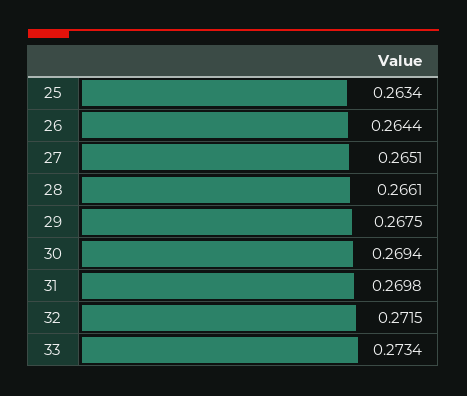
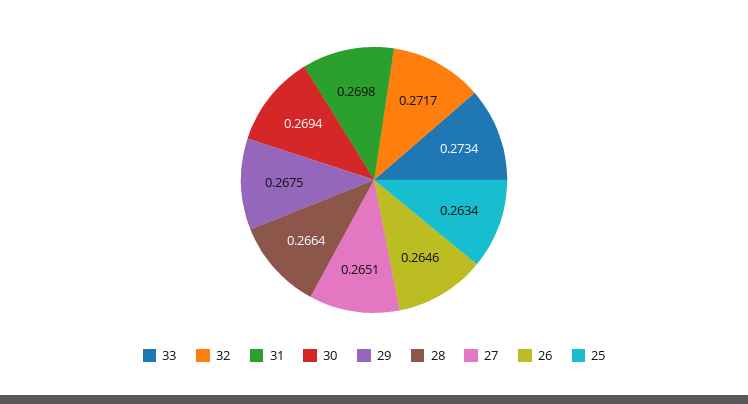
  {
    "25": 0.2634,
-   "26": 0.2644,
+   "26": 0.2646,
    "27": 0.2651,
-   "28": 0.2661,
+   "28": 0.2664,
    "29": 0.2675,
    "30": 0.2694,
    "31": 0.2698,
-   "32": 0.2715,
+   "32": 0.2717,
    "33": 0.2734
  }

